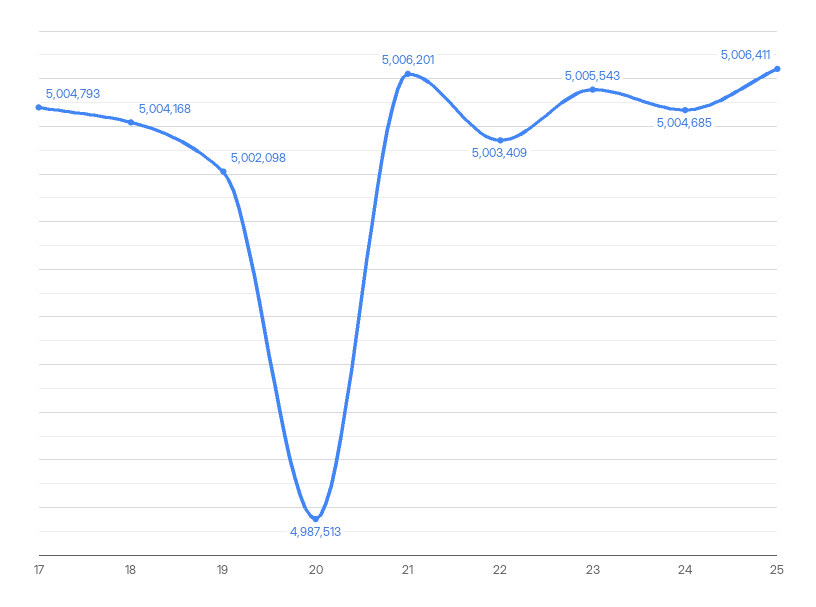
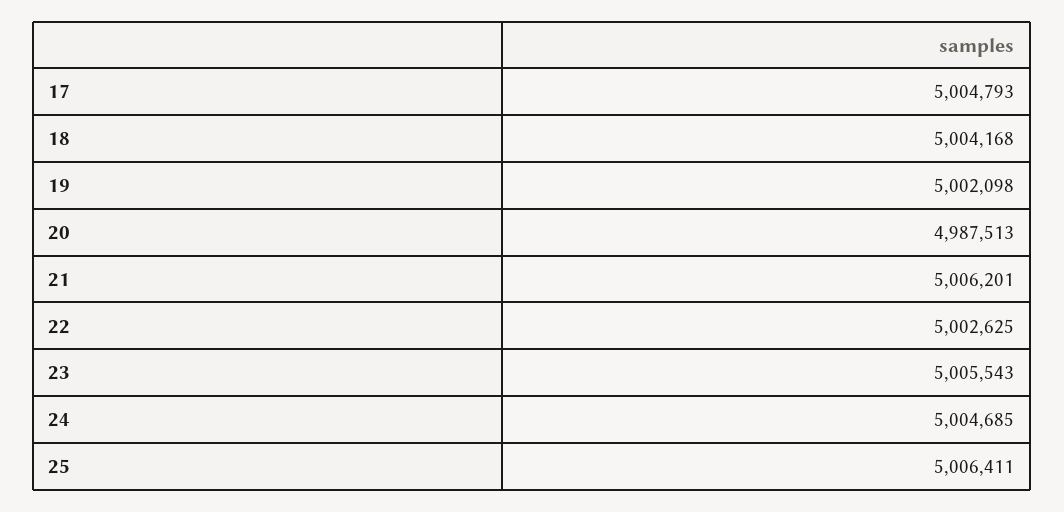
  {
    "17": 5004793,
    "18": 5004168,
    "19": 5002098,
    "20": 4987513,
    "21": 5006201,
-   "22": 5003409,
+   "22": 5002625,
    "23": 5005543,
    "24": 5004685,
    "25": 5006411
  }

